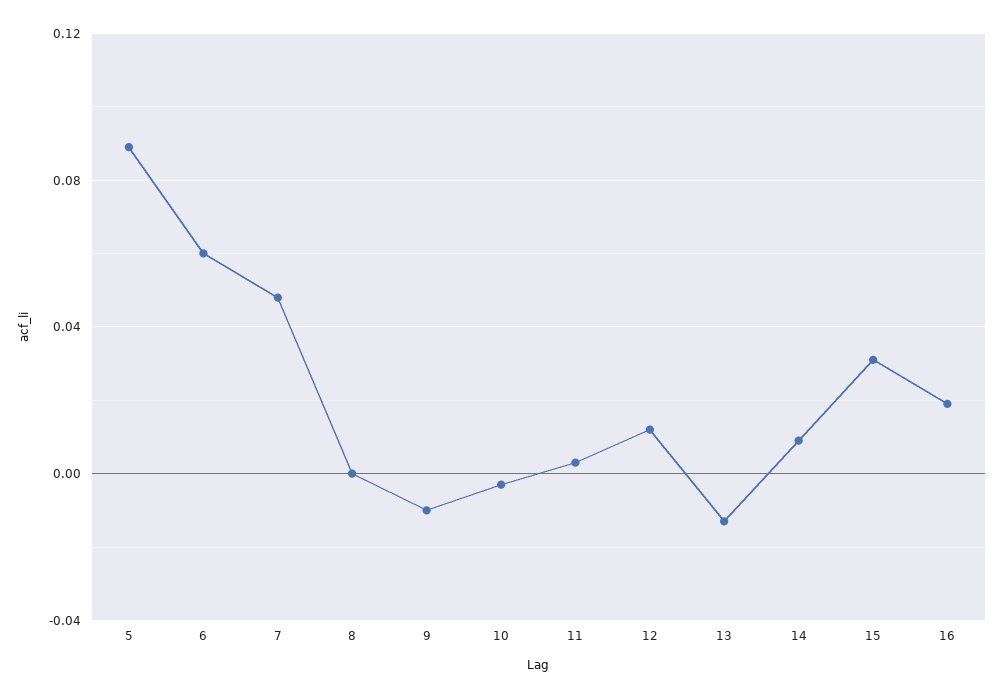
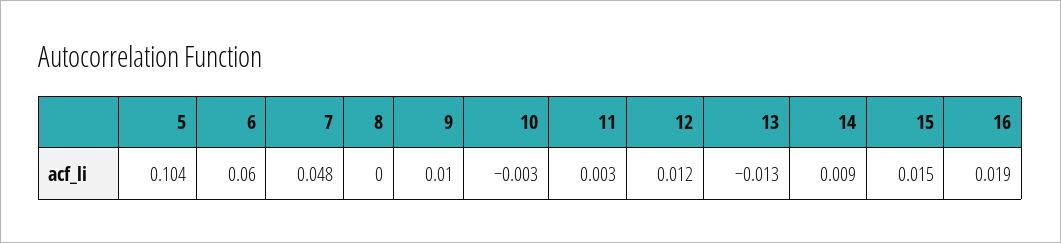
  {
-   "5": 0.09,
+   "5": 0.104,
    "6": 0.06,
    "7": 0.048,
    "8": 0,
-   "9": -0.01,
+   "9": 0.01,
    "10": -0.003,
    "11": 0.003,
    "12": 0.012,
    "13": -0.013,
    "14": 0.009,
-   "15": 0.03,
+   "15": 0.015,
    "16": 0.019
  }

